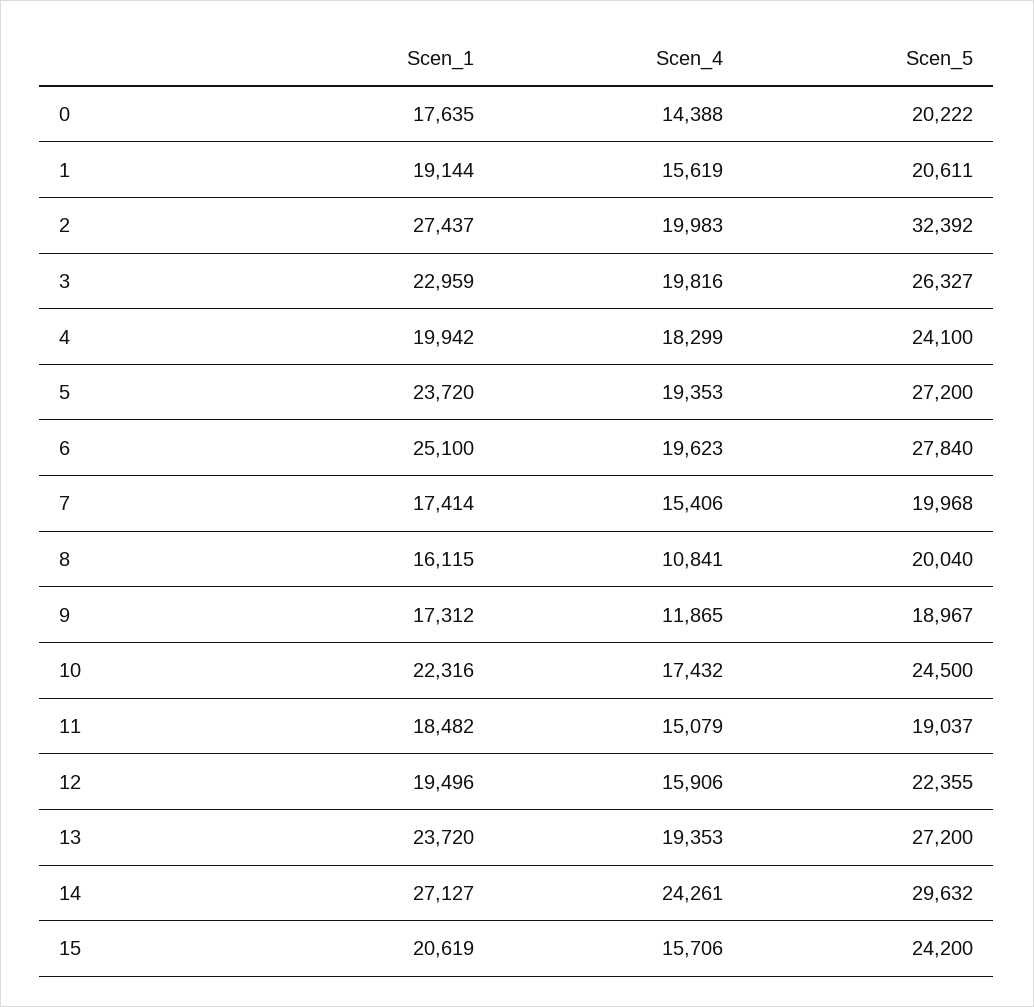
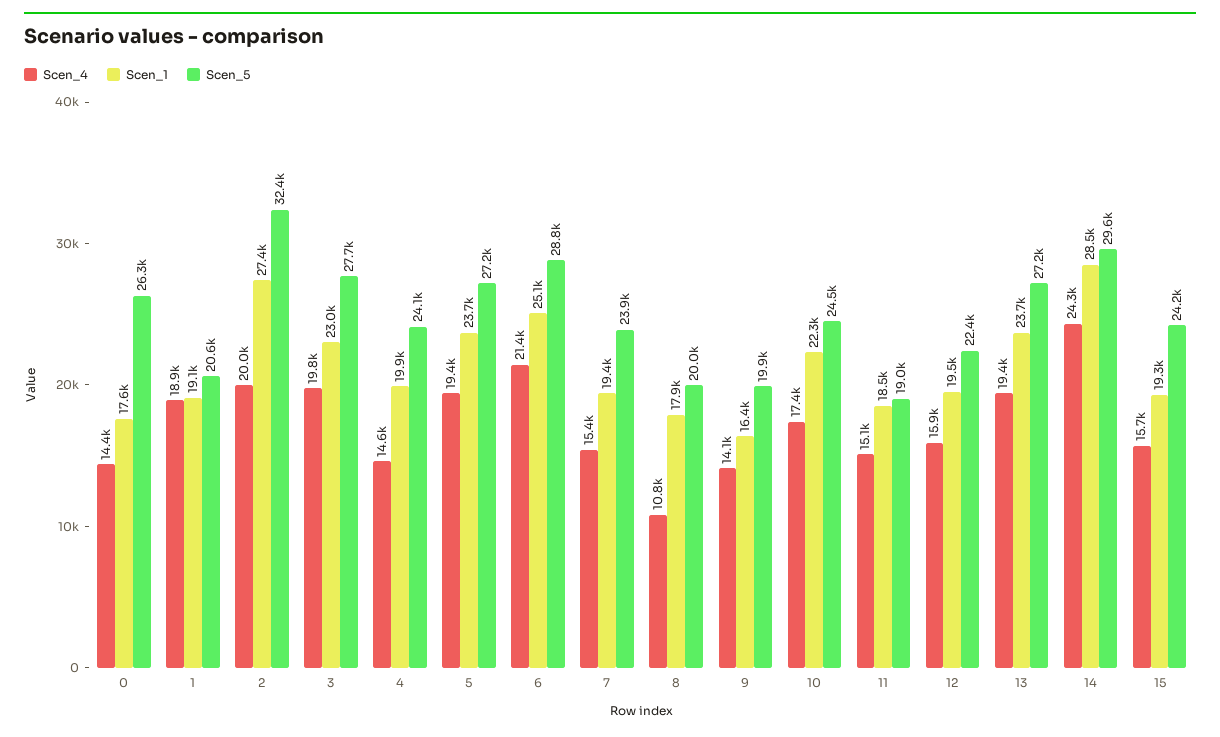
  {
    "Scen_1": {
      "0": 17635,
      "1": 19144,
      "2": 27437,
      "3": 22959,
      "4": 19942,
      "5": 23720,
      "6": 25100,
-     "7": 17414,
+     "7": 19400,
-     "8": 16115,
+     "8": 17900,
-     "9": 17312,
+     "9": 16400,
      "10": 22316,
      "11": 18482,
      "12": 19496,
      "13": 23720,
-     "14": 27127,
+     "14": 28500,
-     "15": 20619
+     "15": 19300
    },
    "Scen_4": {
      "0": 14388,
-     "1": 15619,
+     "1": 18900,
      "2": 19983,
      "3": 19816,
-     "4": 18299,
+     "4": 14600,
      "5": 19353,
-     "6": 19623,
+     "6": 21400,
      "7": 15406,
      "8": 10841,
-     "9": 11865,
+     "9": 14100,
      "10": 17432,
      "11": 15079,
      "12": 15906,
      "13": 19353,
      "14": 24261,
      "15": 15706
    },
    "Scen_5": {
-     "0": 20222,
+     "0": 26300,
      "1": 20611,
      "2": 32392,
-     "3": 26327,
+     "3": 27700,
      "4": 24100,
      "5": 27200,
-     "6": 27840,
+     "6": 28800,
-     "7": 19968,
+     "7": 23900,
      "8": 20040,
-     "9": 18967,
+     "9": 19900,
      "10": 24500,
      "11": 19037,
      "12": 22355,
      "13": 27200,
      "14": 29632,
      "15": 24200
    }
  }

